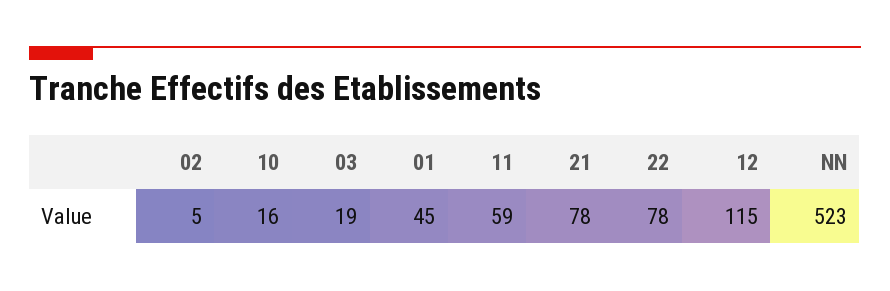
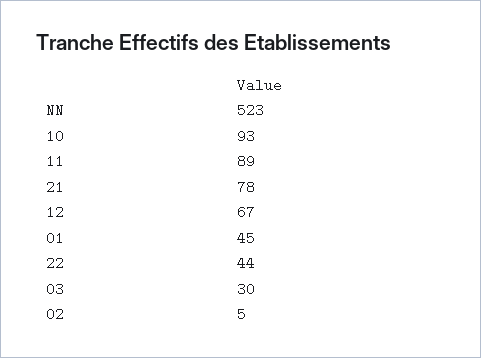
  {
    "02": 5,
-   "10": 16,
+   "10": 93,
-   "03": 19,
+   "03": 30,
    "01": 45,
-   "11": 59,
+   "11": 89,
    "21": 78,
-   "22": 78,
+   "22": 44,
-   "12": 115,
+   "12": 67,
    "NN": 523
  }

